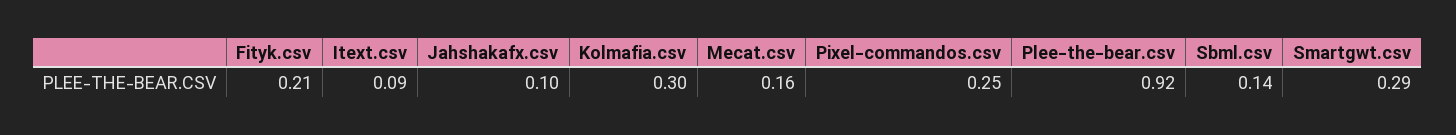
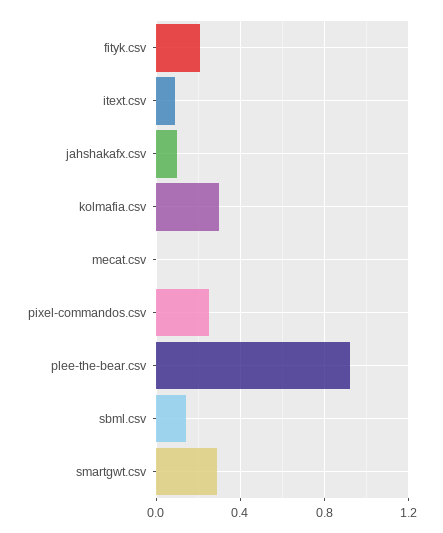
  {
    "Fityk.csv": 0.21,
    "Itext.csv": 0.09,
    "Jahshakafx.csv": 0.1,
    "Kolmafia.csv": 0.3,
-   "Mecat.csv": 0.16,
+   "Mecat.csv": 0,
    "Pixel-commandos.csv": 0.25,
    "Plee-the-bear.csv": 0.92,
    "Sbml.csv": 0.14,
    "Smartgwt.csv": 0.29
  }

